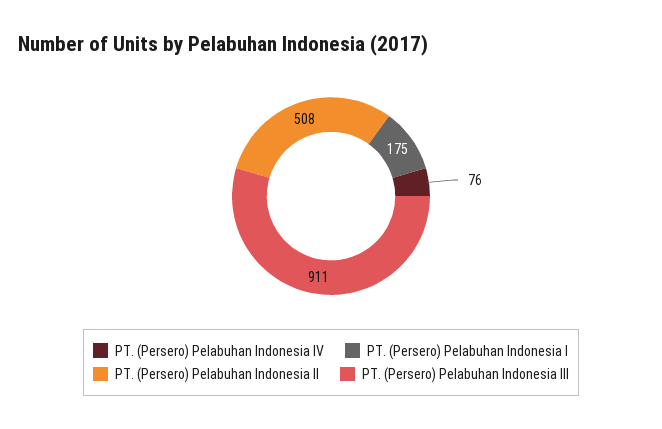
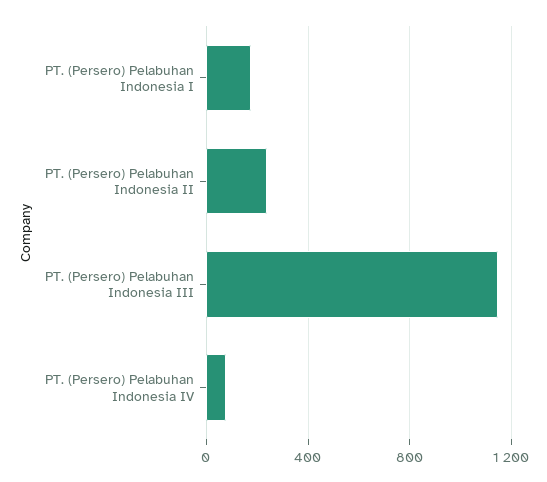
  {
    "PT. (Persero) Pelabuhan Indonesia IV": 76,
    "PT. (Persero) Pelabuhan Indonesia I": 175,
-   "PT. (Persero) Pelabuhan Indonesia II": 508,
+   "PT. (Persero) Pelabuhan Indonesia II": 250,
-   "PT. (Persero) Pelabuhan Indonesia III": 911
+   "PT. (Persero) Pelabuhan Indonesia III": 1150
  }

